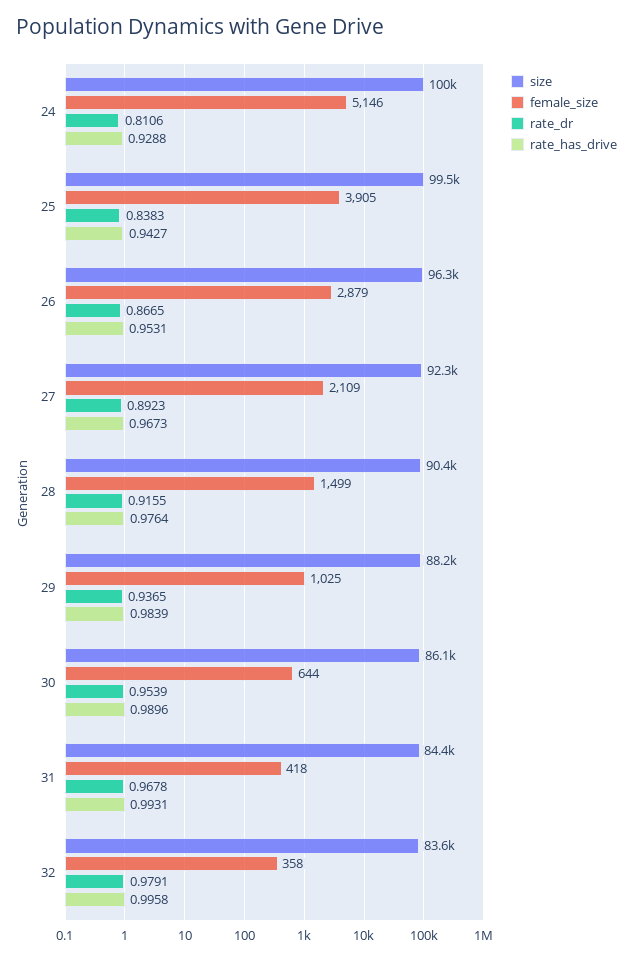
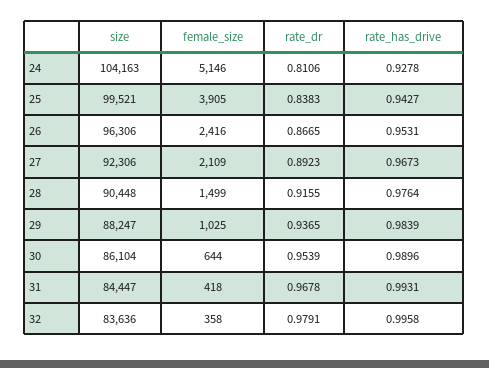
  {
    "size": {
-     "24": 100000,
+     "24": 104163,
      "25": 99521,
      "26": 96306,
      "27": 92306,
      "28": 90448,
      "29": 88247,
      "30": 86104,
      "31": 84447,
      "32": 83636
    },
    "female_size": {
      "24": 5146,
      "25": 3905,
-     "26": 2879,
+     "26": 2416,
      "27": 2109,
      "28": 1499,
      "29": 1025,
      "30": 644,
      "31": 418,
      "32": 358
    },
    "rate_dr": {
      "24": 0.8106,
      "25": 0.8383,
      "26": 0.8665,
      "27": 0.8923,
      "28": 0.9155,
      "29": 0.9365,
      "30": 0.9539,
      "31": 0.9678,
      "32": 0.9791
    },
    "rate_has_drive": {
-     "24": 0.9288,
+     "24": 0.9278,
      "25": 0.9427,
      "26": 0.9531,
      "27": 0.9673,
      "28": 0.9764,
      "29": 0.9839,
      "30": 0.9896,
      "31": 0.9931,
      "32": 0.9958
    }
  }

